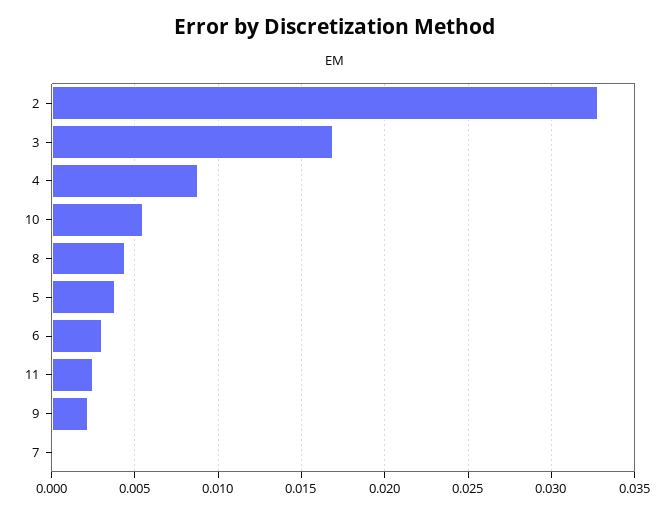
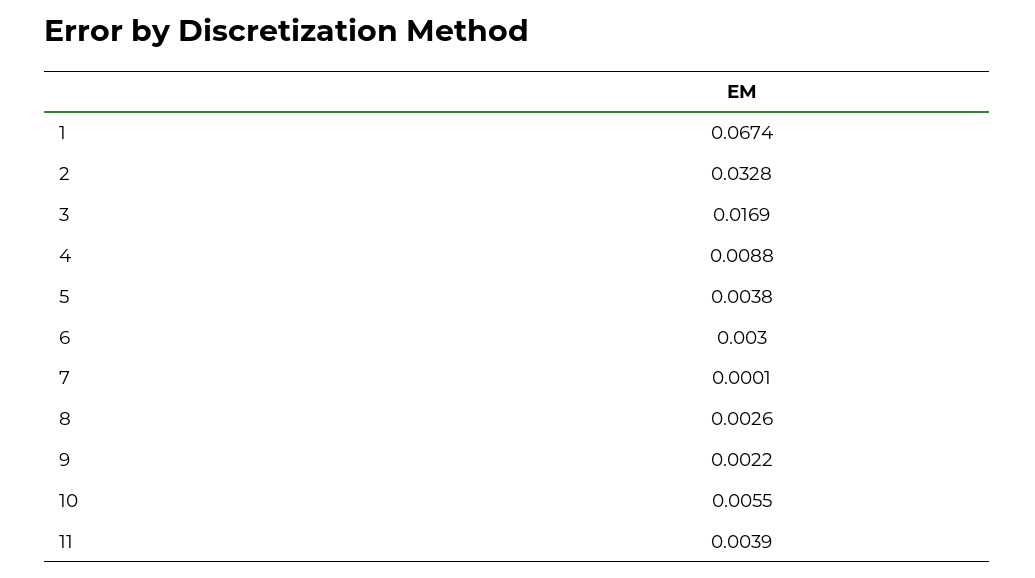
  {
    "2": 0.0328,
    "3": 0.0169,
    "4": 0.0088,
    "10": 0.0055,
-   "8": 0.0045,
+   "8": 0.0026,
    "5": 0.0038,
    "6": 0.003,
-   "11": 0.0025,
+   "11": 0.0039,
    "9": 0.0022,
-   "7": 0.0001
+   "7": 0.0001,
+   "1": 0.0674
  }

